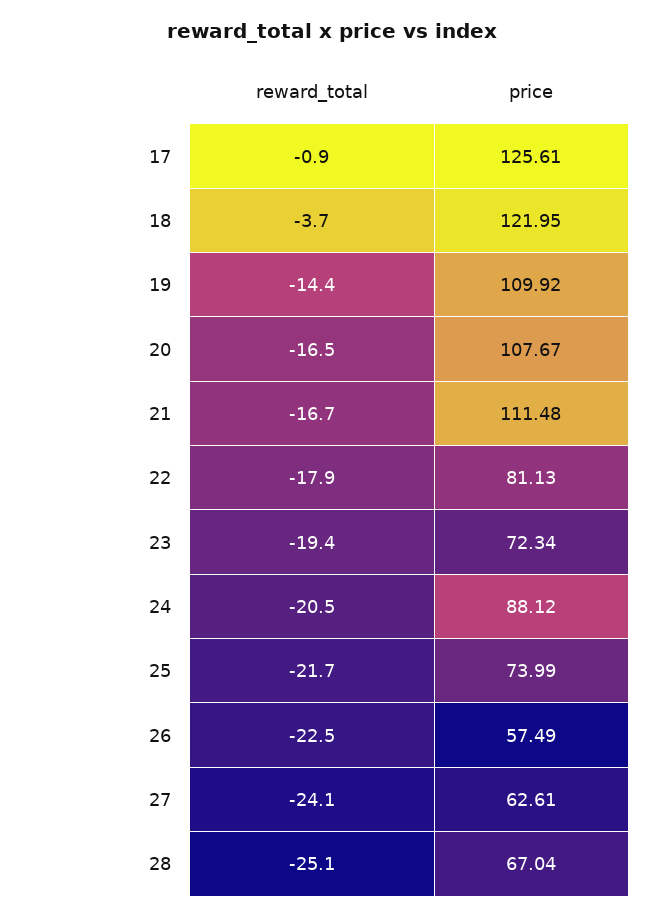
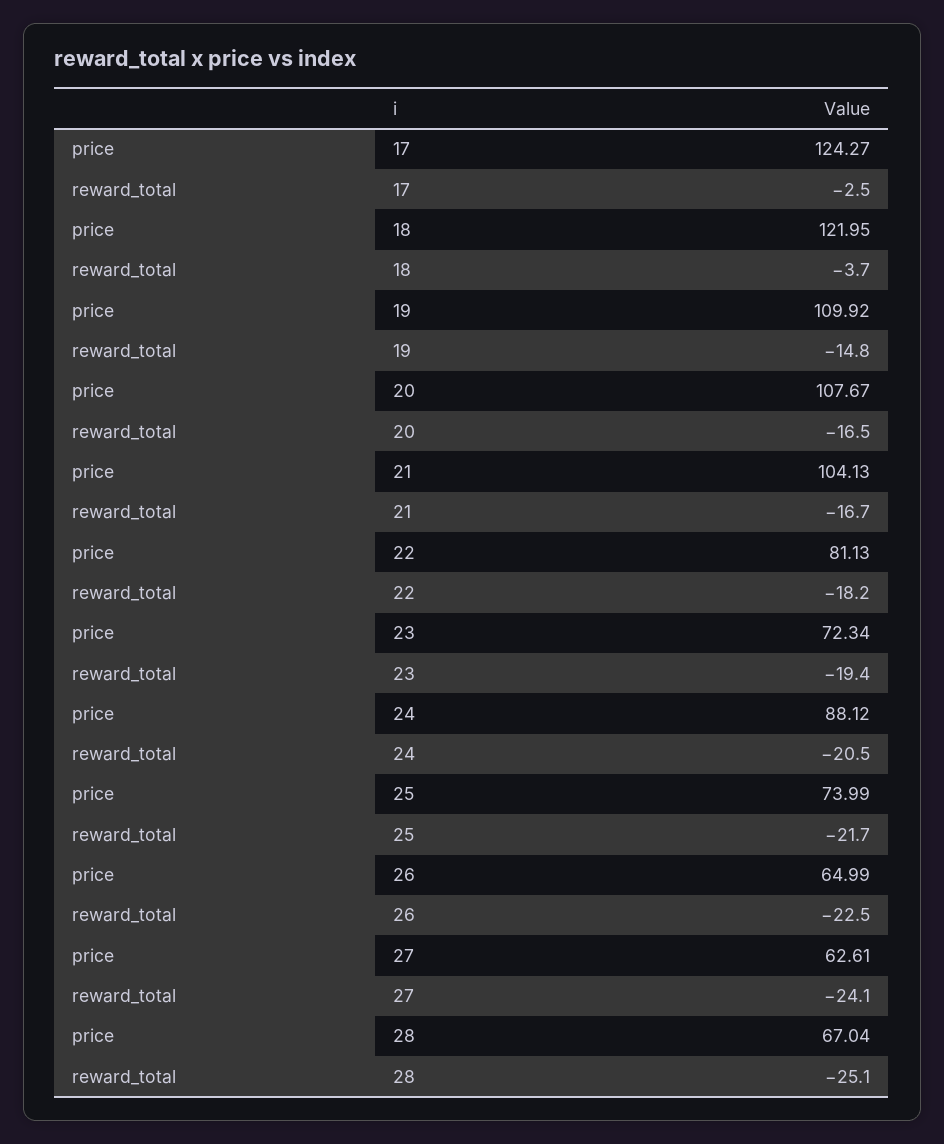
  {
    "reward_total": {
-     "17": -0.9,
+     "17": -2.5,
      "18": -3.7,
-     "19": -14.4,
+     "19": -14.8,
      "20": -16.5,
      "21": -16.7,
-     "22": -17.9,
+     "22": -18.2,
      "23": -19.4,
      "24": -20.5,
      "25": -21.7,
      "26": -22.5,
      "27": -24.1,
      "28": -25.1
    },
    "price": {
-     "17": 125.61,
+     "17": 124.27,
      "18": 121.95,
      "19": 109.92,
      "20": 107.67,
-     "21": 111.48,
+     "21": 104.13,
      "22": 81.13,
      "23": 72.34,
      "24": 88.12,
      "25": 73.99,
-     "26": 57.49,
+     "26": 64.99,
      "27": 62.61,
      "28": 67.04
    }
  }

